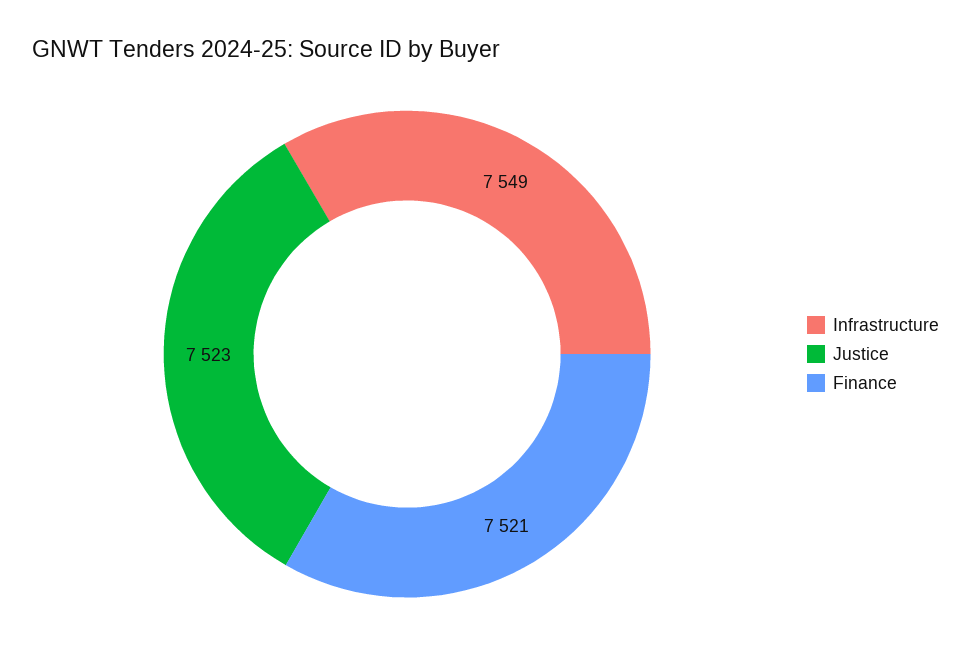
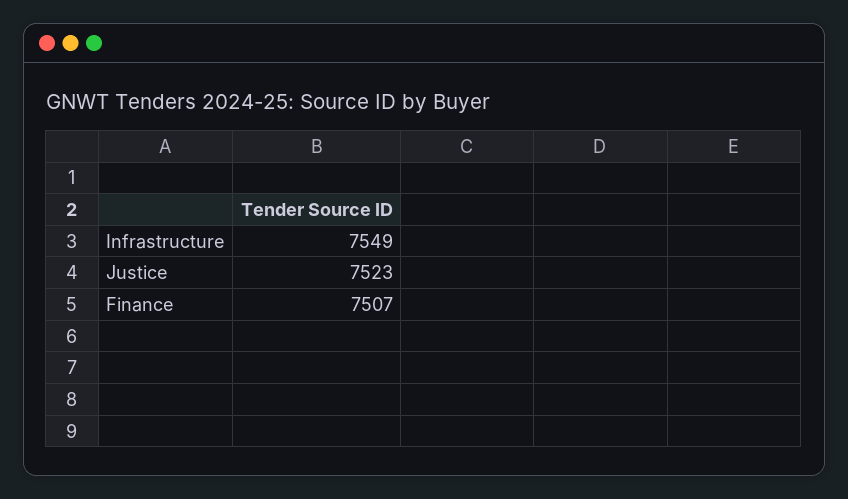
  {
    "Infrastructure": 7549,
    "Justice": 7523,
-   "Finance": 7521
+   "Finance": 7507
  }

